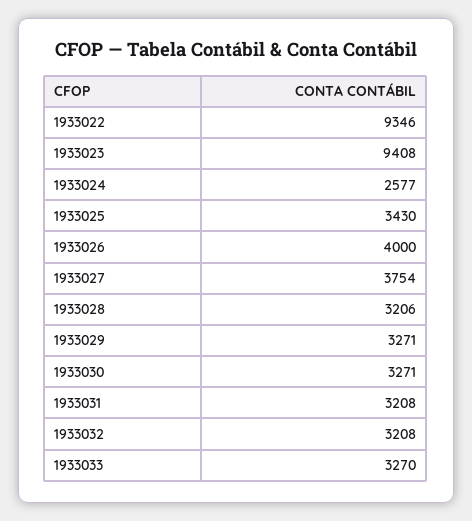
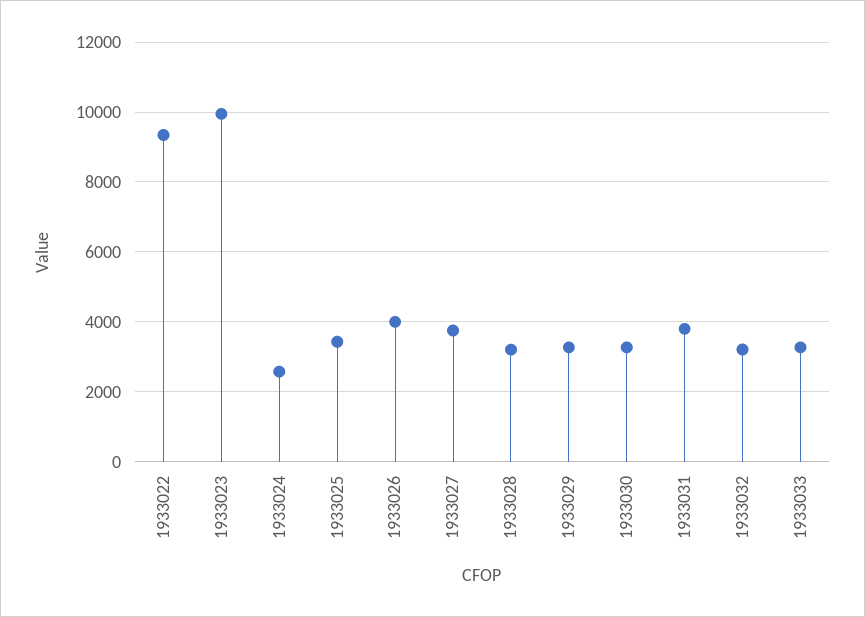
  {
    "1933022": 9346,
-   "1933023": 9408,
+   "1933023": 10000,
    "1933024": 2577,
    "1933025": 3430,
    "1933026": 4000,
    "1933027": 3754,
    "1933028": 3206,
    "1933029": 3271,
    "1933030": 3271,
-   "1933031": 3208,
+   "1933031": 3800,
    "1933032": 3208,
    "1933033": 3270
  }

